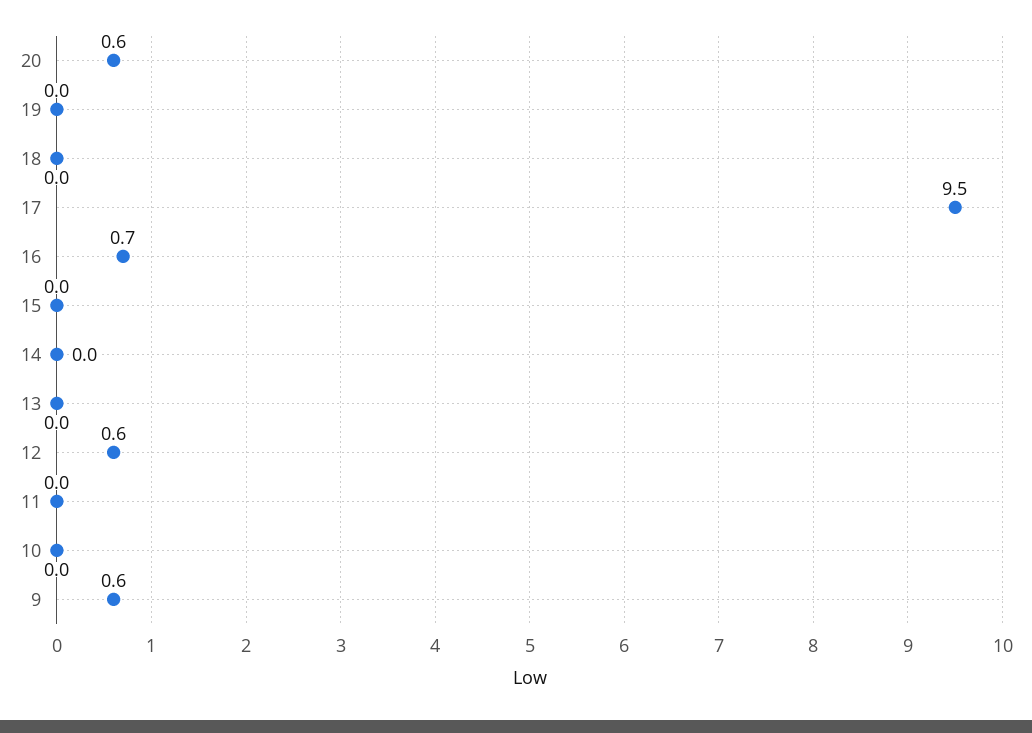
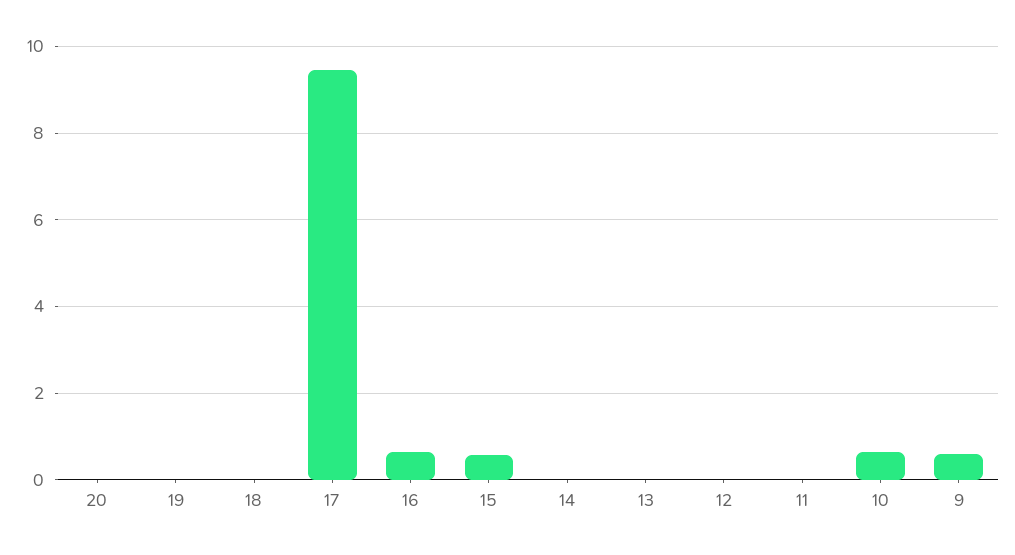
  {
-   "20": 0.6,
+   "20": 0,
    "19": 0,
    "18": 0,
    "17": 9.5,
    "16": 0.7,
-   "15": 0,
+   "15": 0.6,
    "14": 0,
    "13": 0,
-   "12": 0.6,
+   "12": 0,
    "11": 0,
-   "10": 0,
+   "10": 0.6,
    "9": 0.6
  }

